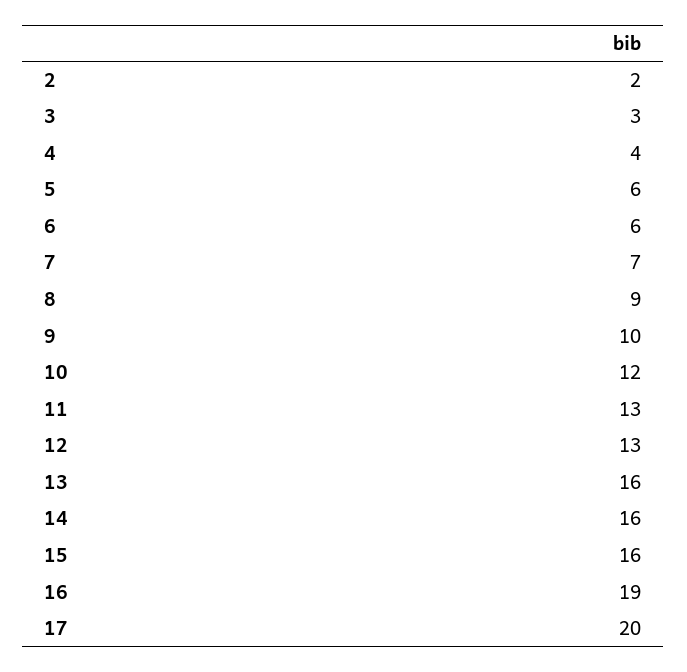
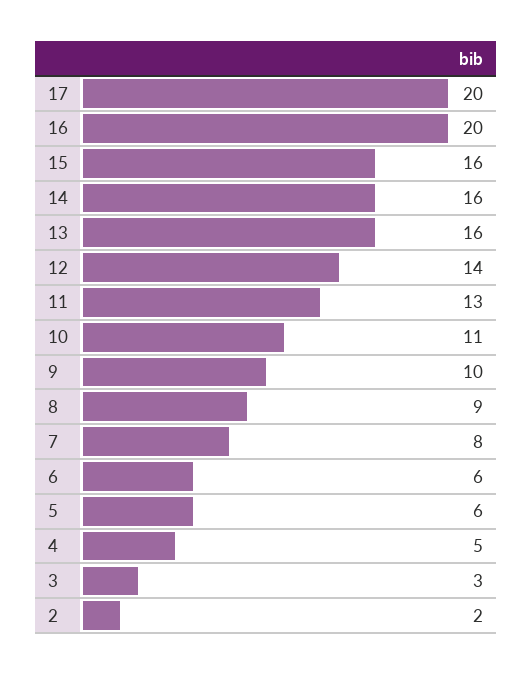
  {
    "2": 2,
    "3": 3,
-   "4": 4,
+   "4": 5,
    "5": 6,
    "6": 6,
-   "7": 7,
+   "7": 8,
    "8": 9,
    "9": 10,
-   "10": 12,
+   "10": 11,
    "11": 13,
-   "12": 13,
+   "12": 14,
    "13": 16,
    "14": 16,
    "15": 16,
-   "16": 19,
+   "16": 20,
    "17": 20
  }

